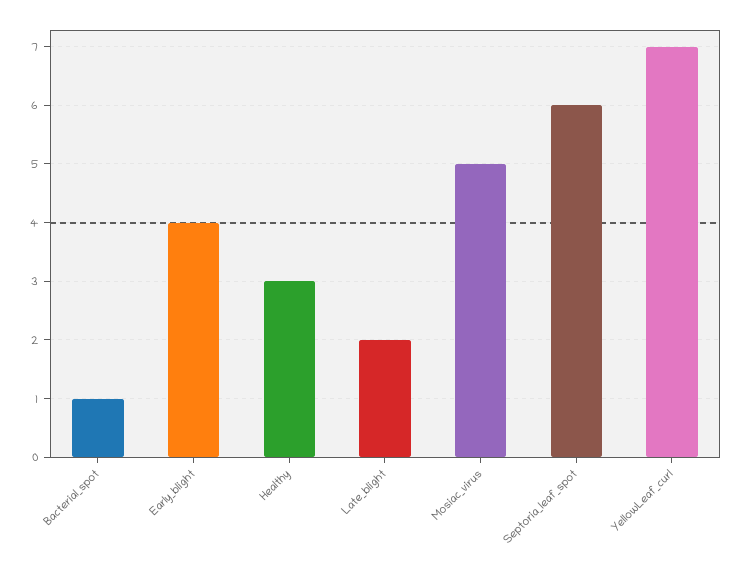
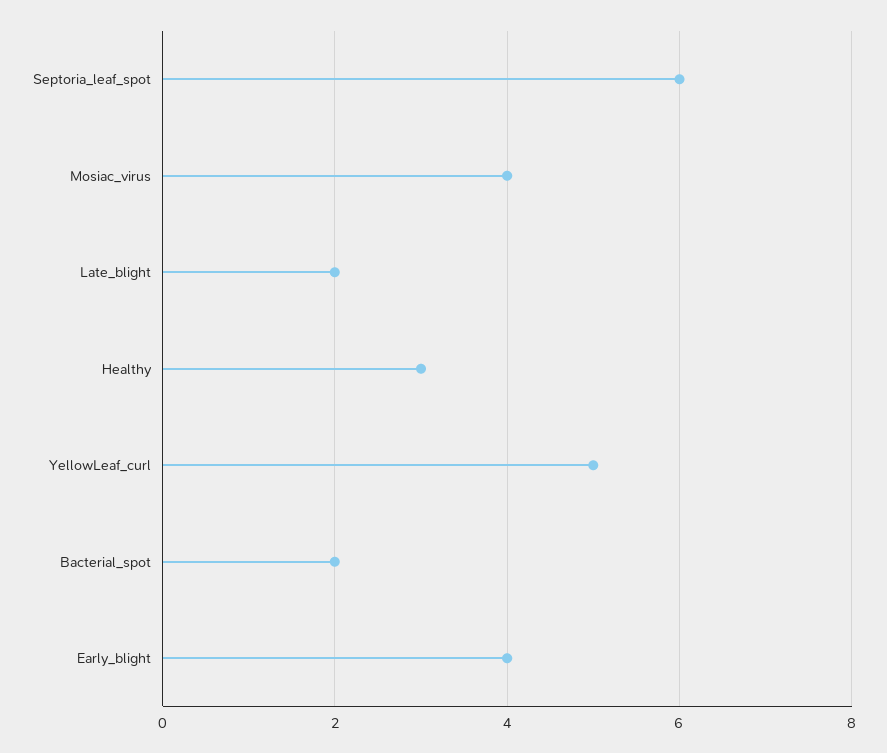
  {
-   "Bacterial_spot": 1,
+   "Bacterial_spot": 2,
    "Early_blight": 4,
    "Healthy": 3,
    "Late_blight": 2,
-   "Mosiac_virus": 5,
+   "Mosiac_virus": 4,
    "Septoria_leaf_spot": 6,
-   "YellowLeaf_curl": 7
+   "YellowLeaf_curl": 5
  }

